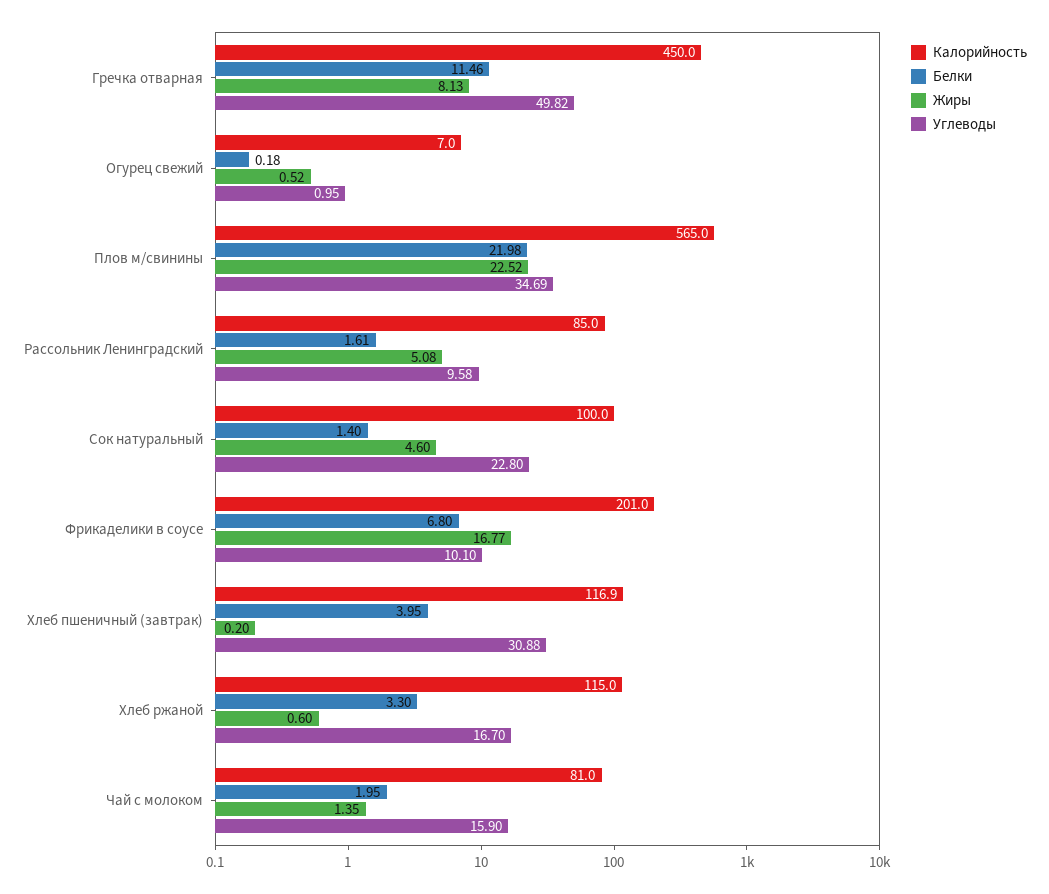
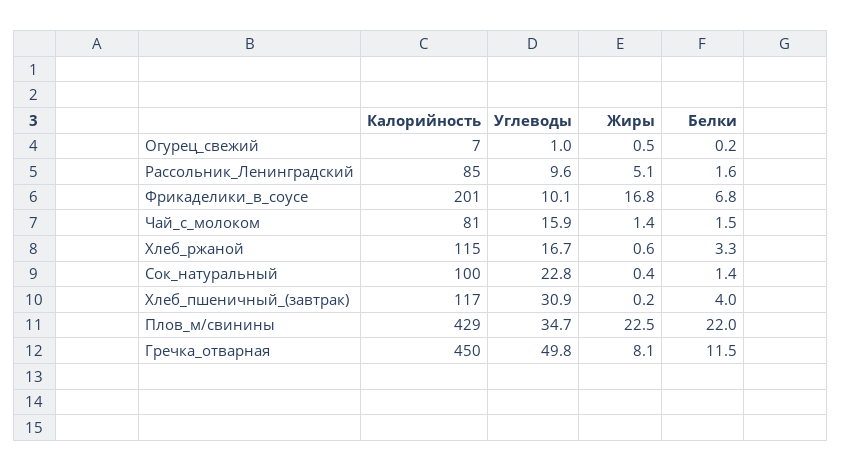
  {
    "Калорийность": {
      "Гречка отварная": 450,
      "Огурец свежий": 7,
-     "Плов м/свинины": 565,
+     "Плов м/свинины": 429,
      "Рассольник Ленинградский": 85,
      "Сок натуральный": 100,
      "Фрикаделики в соусе": 201,
      "Хлеб пшеничный (завтрак)": 116.9,
      "Хлеб ржаной": 115,
      "Чай с молоком": 81
    },
    "Белки": {
      "Гречка отварная": 11.46,
      "Огурец свежий": 0.18,
      "Плов м/свинины": 21.98,
      "Рассольник Ленинградский": 1.61,
      "Сок натуральный": 1.4,
      "Фрикаделики в соусе": 6.8,
      "Хлеб пшеничный (завтрак)": 3.95,
      "Хлеб ржаной": 3.3,
-     "Чай с молоком": 1.95
+     "Чай с молоком": 1.5
    },
    "Жиры": {
      "Гречка отварная": 8.13,
      "Огурец свежий": 0.52,
      "Плов м/свинины": 22.52,
      "Рассольник Ленинградский": 5.08,
-     "Сок натуральный": 4.6,
+     "Сок натуральный": 0.4,
      "Фрикаделики в соусе": 16.77,
      "Хлеб пшеничный (завтрак)": 0.2,
      "Хлеб ржаной": 0.6,
      "Чай с молоком": 1.35
    },
    "Углеводы": {
      "Гречка отварная": 49.82,
      "Огурец свежий": 0.95,
      "Плов м/свинины": 34.69,
      "Рассольник Ленинградский": 9.58,
      "Сок натуральный": 22.8,
      "Фрикаделики в соусе": 10.1,
      "Хлеб пшеничный (завтрак)": 30.88,
      "Хлеб ржаной": 16.7,
      "Чай с молоком": 15.9
    }
  }

